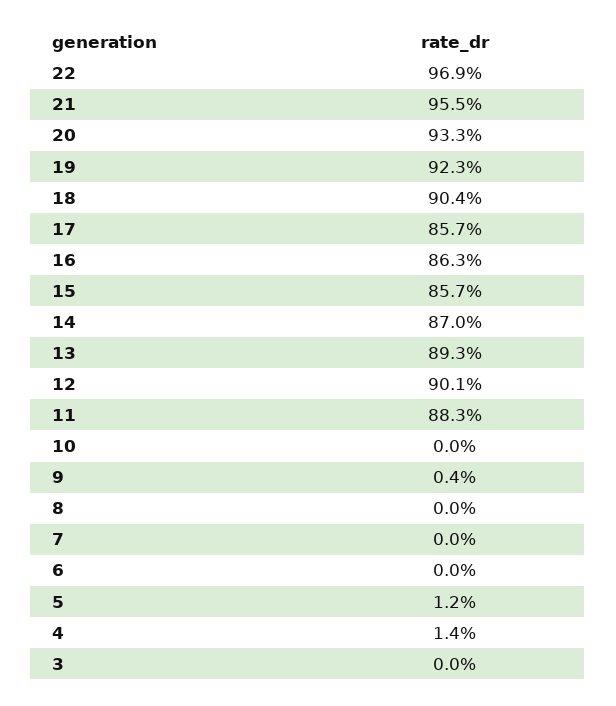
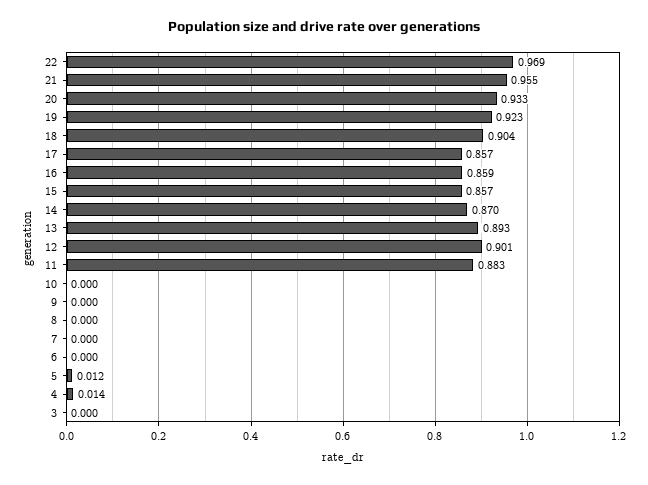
  {
    "22": 0.969,
    "21": 0.955,
    "20": 0.933,
    "19": 0.923,
    "18": 0.904,
    "17": 0.857,
-   "16": 0.863,
+   "16": 0.859,
    "15": 0.857,
    "14": 0.87,
    "13": 0.893,
    "12": 0.901,
    "11": 0.883,
    "10": 0,
-   "9": 0.004,
+   "9": 0,
    "8": 0,
    "7": 0,
    "6": 0,
    "5": 0.012,
    "4": 0.014,
    "3": 0
  }

